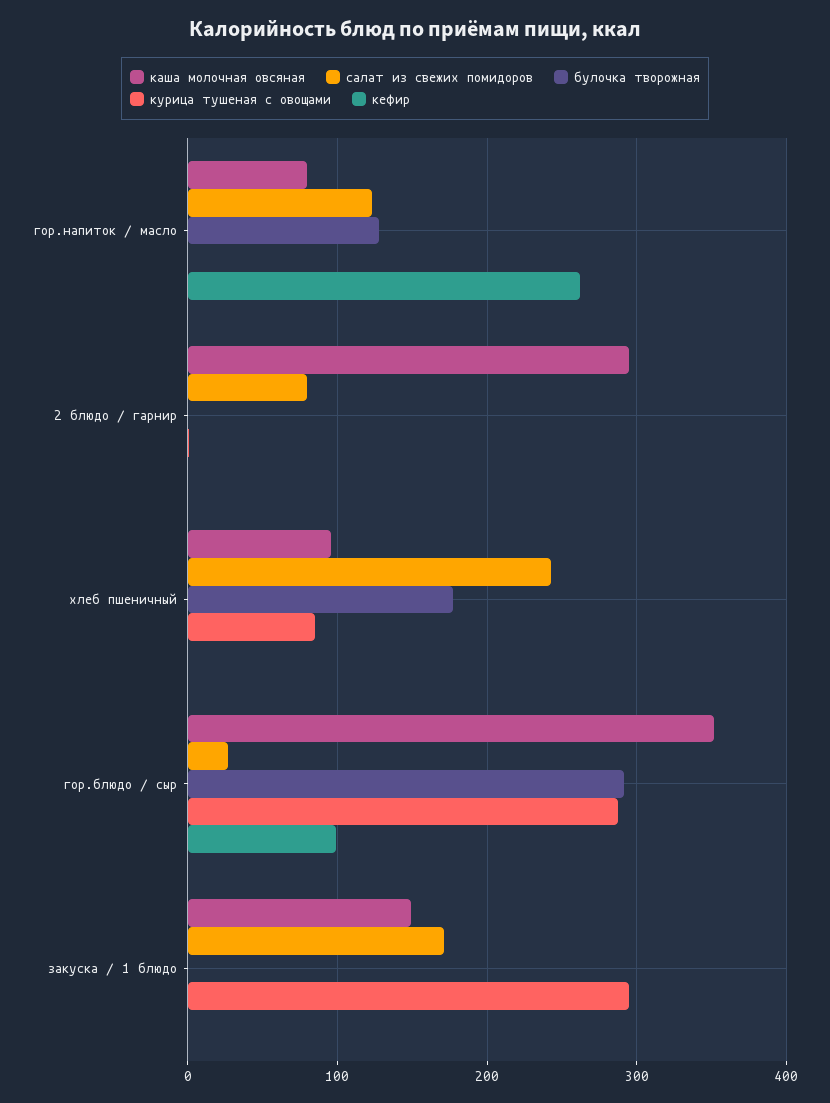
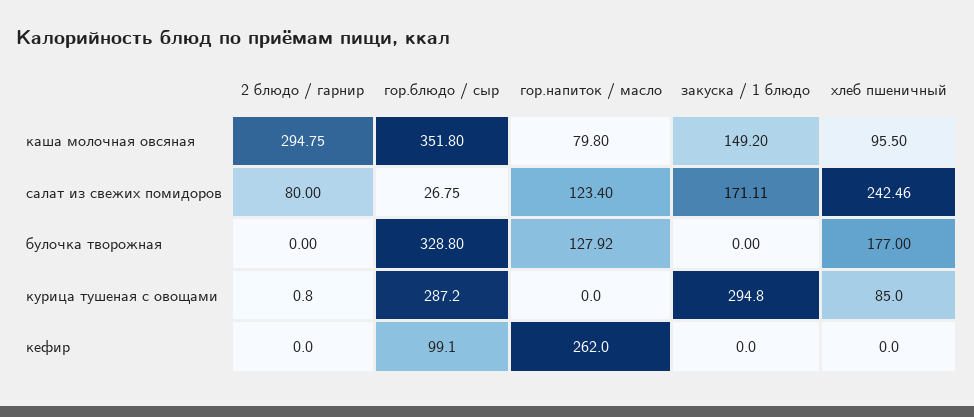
  {
    "каша молочная овсяная": {
      "гор.напиток / масло": 79.8,
      "2 блюдо / гарнир": 294.75,
      "хлеб пшеничный": 95.5,
      "гор.блюдо / сыр": 351.8,
      "закуска / 1 блюдо": 149.2
    },
    "салат из свежих помидоров": {
      "гор.напиток / масло": 123.4,
      "2 блюдо / гарнир": 80,
      "хлеб пшеничный": 242.46,
      "гор.блюдо / сыр": 26.75,
      "закуска / 1 блюдо": 171.11
    },
    "булочка творожная": {
      "гор.напиток / масло": 127.92,
      "2 блюдо / гарнир": 0,
      "хлеб пшеничный": 177,
-     "гор.блюдо / сыр": 290,
+     "гор.блюдо / сыр": 328.8,
      "закуска / 1 блюдо": 0
    },
    "курица тушеная с овощами": {
      "гор.напиток / масло": 0,
      "2 блюдо / гарнир": 0.8,
      "хлеб пшеничный": 85,
      "гор.блюдо / сыр": 287.2,
      "закуска / 1 блюдо": 294.8
    },
    "кефир": {
      "гор.напиток / масло": 262,
      "2 блюдо / гарнир": 0,
      "хлеб пшеничный": 0,
      "гор.блюдо / сыр": 99.1,
      "закуска / 1 блюдо": 0
    }
  }

